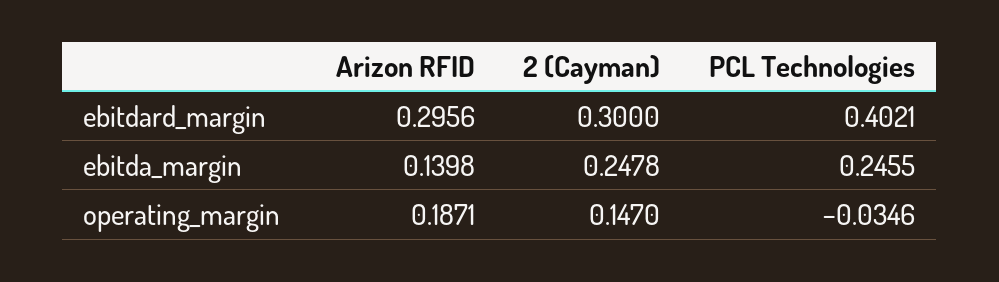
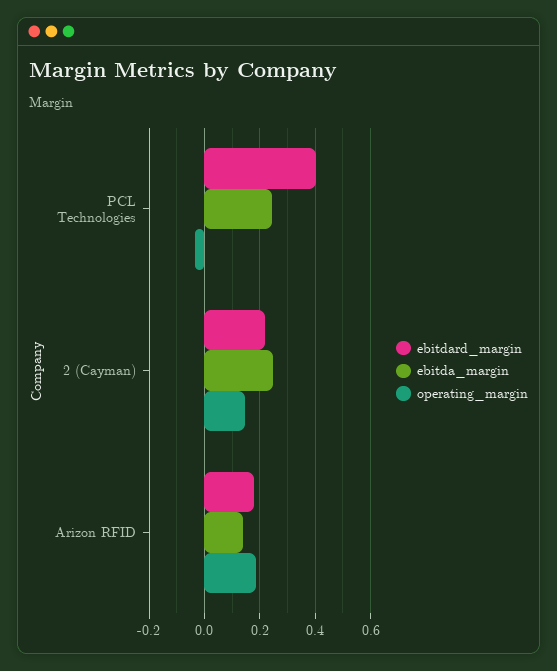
  {
    "ebitdard_margin": {
-     "Arizon RFID": 0.2956,
+     "Arizon RFID": 0.175,
-     "2 (Cayman)": 0.3,
+     "2 (Cayman)": 0.225,
      "PCL Technologies": 0.4021
    },
    "ebitda_margin": {
      "Arizon RFID": 0.1398,
      "2 (Cayman)": 0.2478,
      "PCL Technologies": 0.2455
    },
    "operating_margin": {
      "Arizon RFID": 0.1871,
      "2 (Cayman)": 0.147,
      "PCL Technologies": -0.0346
    }
  }

